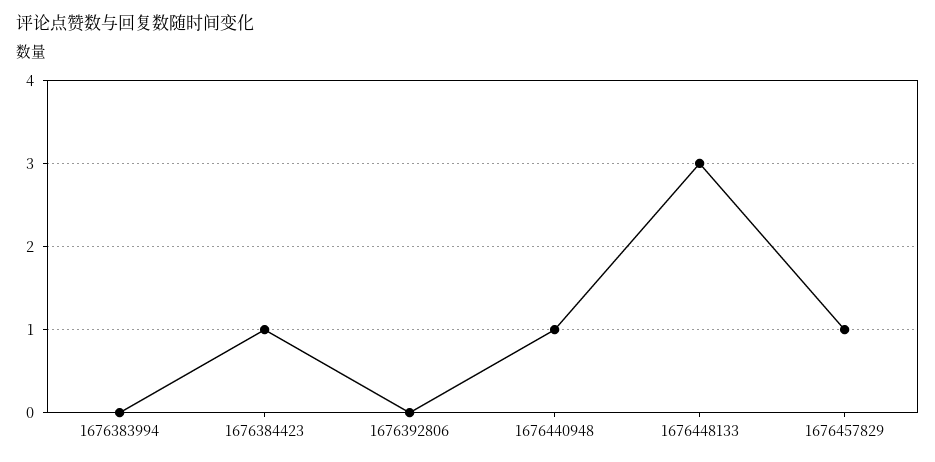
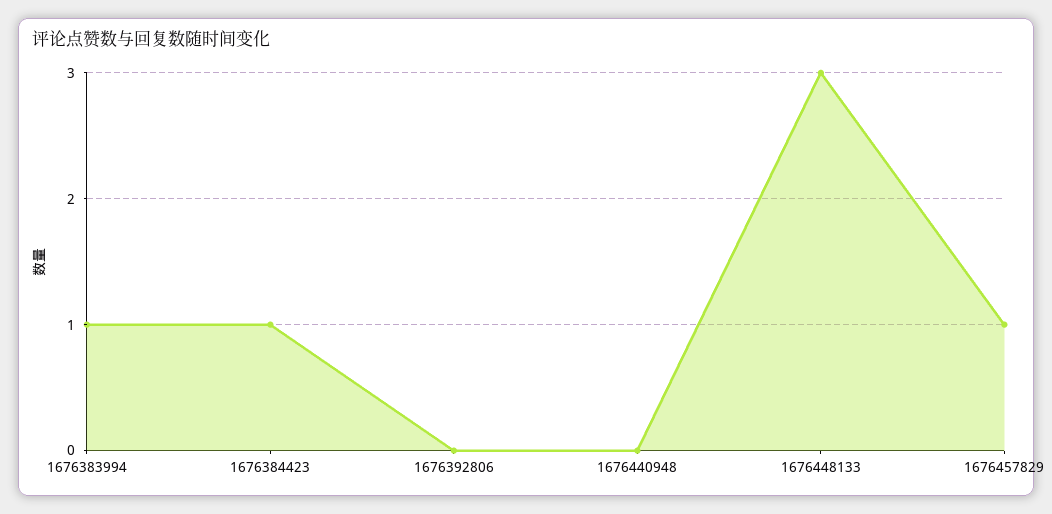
  {
-   "1676383994": 0,
+   "1676383994": 1,
    "1676384423": 1,
    "1676392806": 0,
-   "1676440948": 1,
+   "1676440948": 0,
    "1676448133": 3,
    "1676457829": 1
  }

